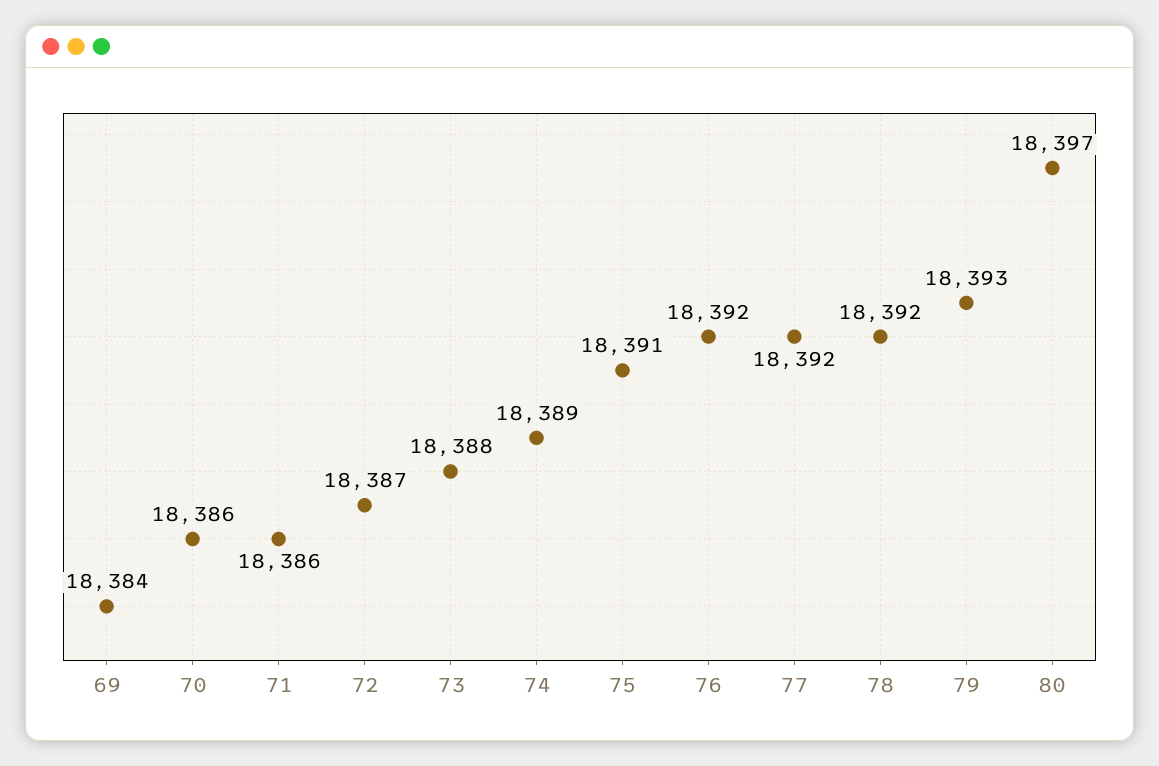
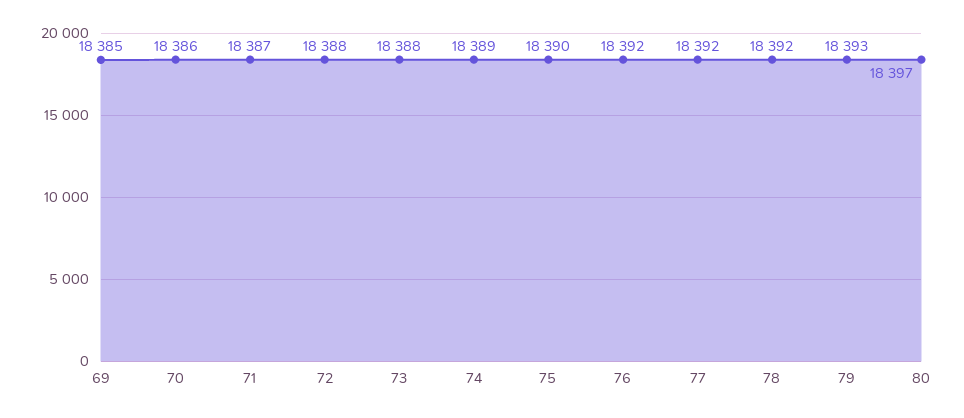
  {
-   "69": 18384,
+   "69": 18385,
    "70": 18386,
-   "71": 18386,
+   "71": 18387,
-   "72": 18387,
+   "72": 18388,
    "73": 18388,
    "74": 18389,
-   "75": 18391,
+   "75": 18390,
    "76": 18392,
    "77": 18392,
    "78": 18392,
    "79": 18393,
    "80": 18397
  }

